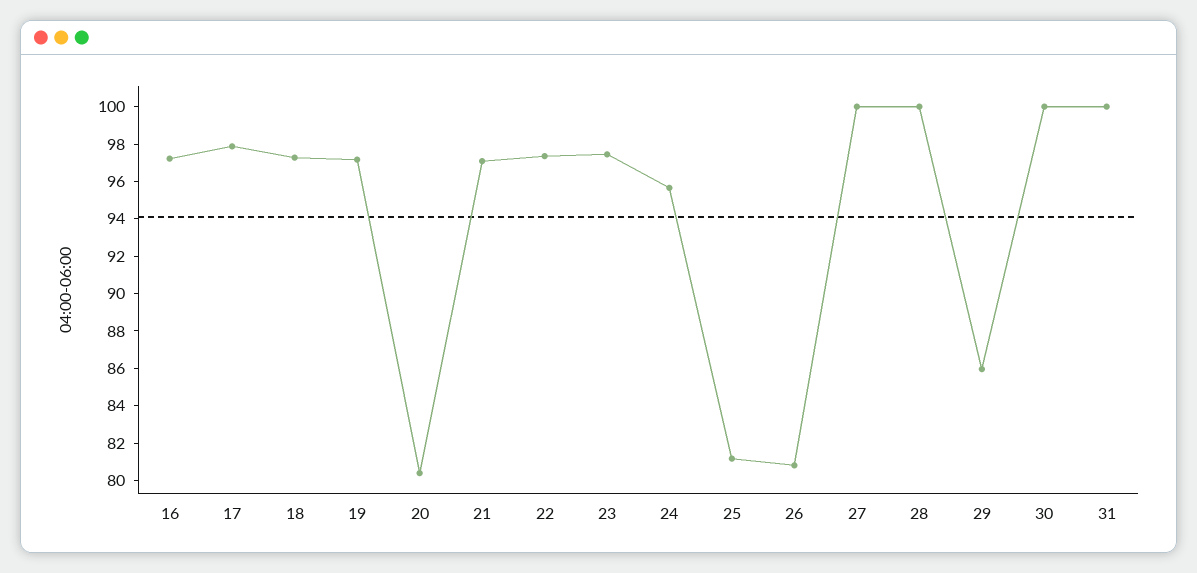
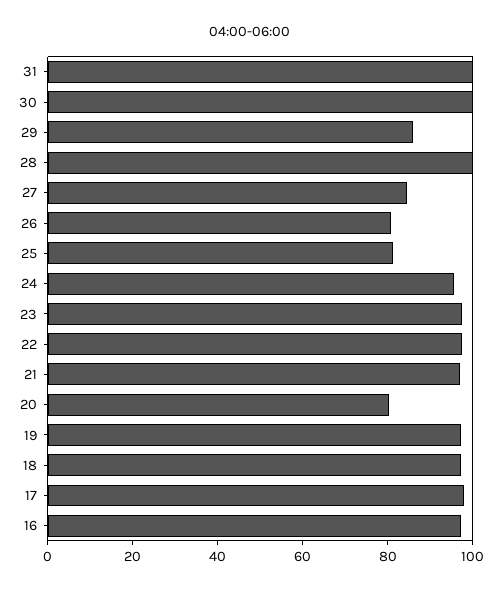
  {
    "16": 97,
    "17": 98,
    "18": 97.5,
    "19": 97,
    "20": 80.5,
    "21": 97,
    "22": 97.5,
    "23": 97.5,
    "24": 95.5,
    "25": 81,
    "26": 81,
-   "27": 100,
+   "27": 85,
    "28": 100,
    "29": 86,
    "30": 100,
    "31": 100
  }

